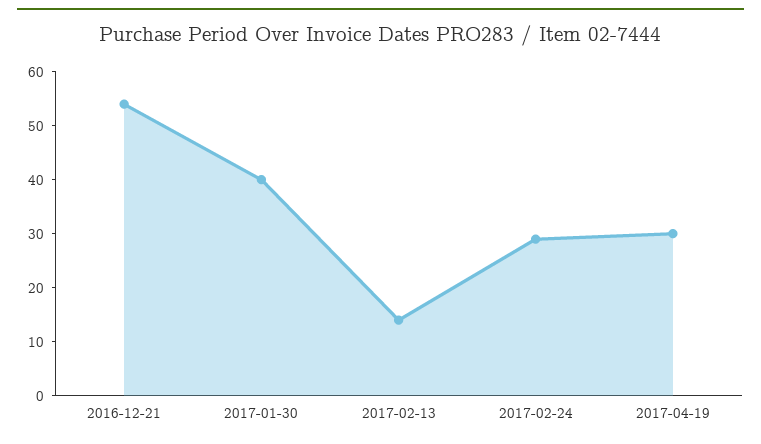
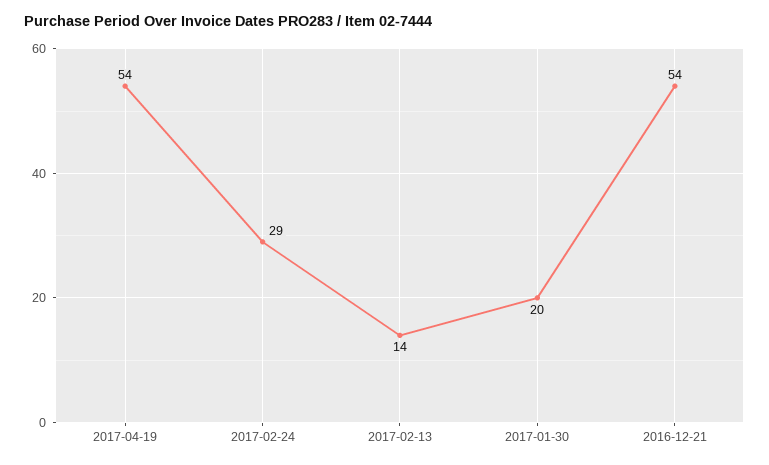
  {
    "2016-12-21": 54,
-   "2017-01-30": 40,
+   "2017-01-30": 20,
    "2017-02-13": 14,
    "2017-02-24": 29,
-   "2017-04-19": 30
+   "2017-04-19": 54
  }

